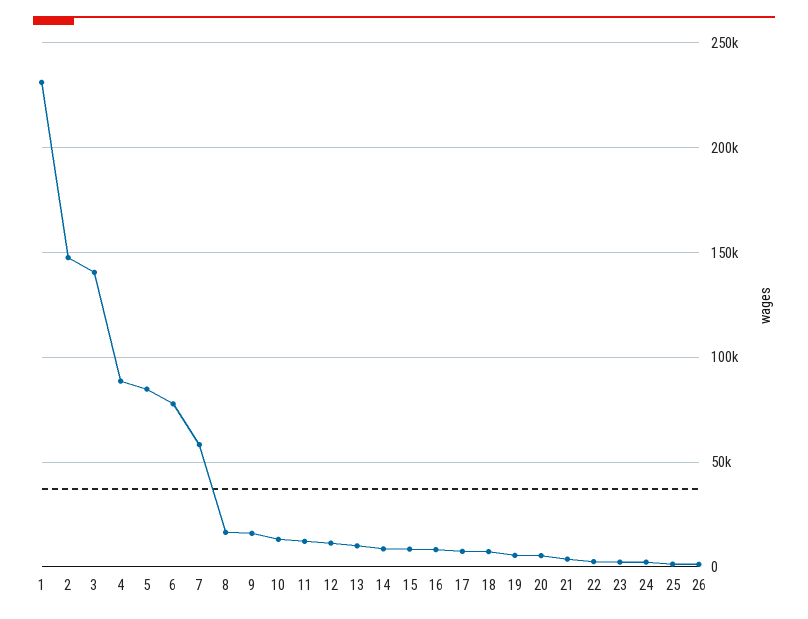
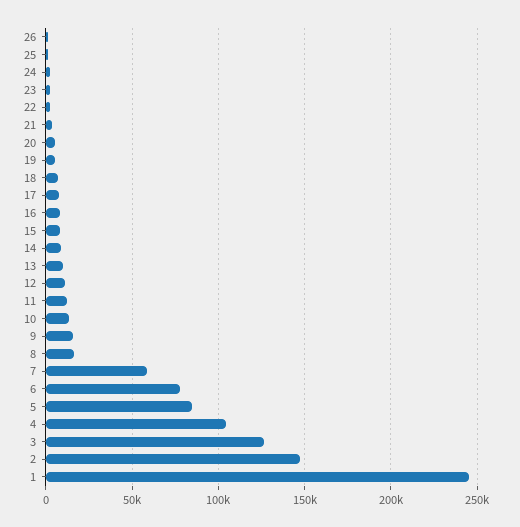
  {
-   "1": 230000,
+   "1": 245000,
    "2": 150000,
-   "3": 140000,
+   "3": 125000,
-   "4": 90000,
+   "4": 105000,
    "5": 85000,
    "6": 80000,
    "7": 60000,
    "8": 15000,
    "9": 15000,
    "10": 15000,
    "11": 10000,
    "12": 10000,
    "13": 10000,
    "14": 10000,
    "15": 10000,
    "16": 10000,
    "17": 5000,
    "18": 5000,
    "19": 5000,
    "20": 5000,
    "21": 5000,
    "22": 5000,
    "23": 0,
    "24": 0,
    "25": 0,
    "26": 0
  }

